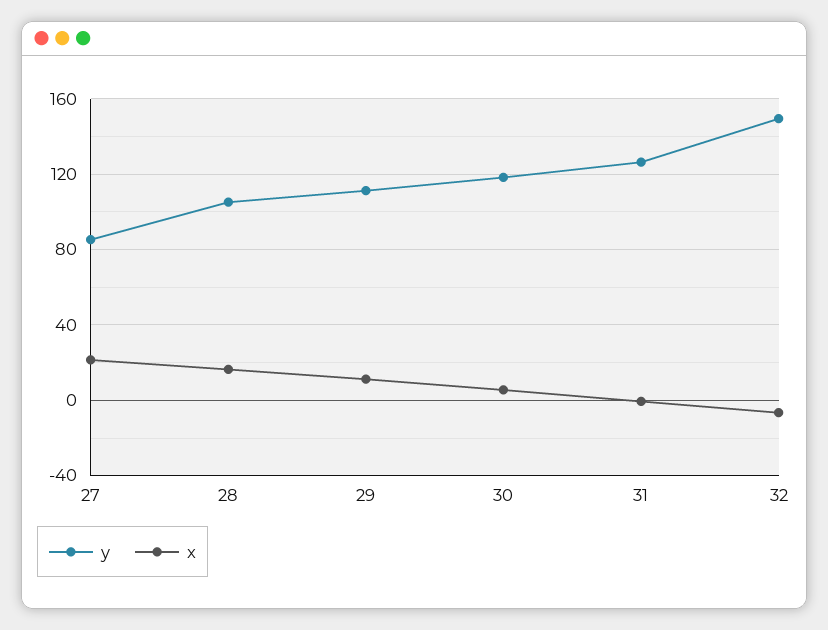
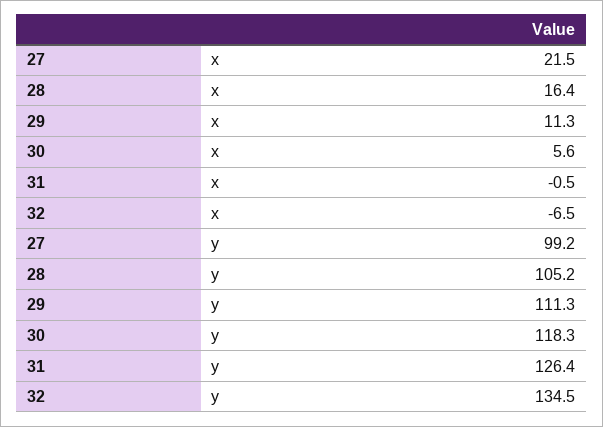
  {
    "y": {
-     "27": 85,
+     "27": 99.2,
      "28": 105.2,
      "29": 111.3,
      "30": 118.3,
      "31": 126.4,
-     "32": 150
+     "32": 134.5
    },
    "x": {
      "27": 21.5,
      "28": 16.4,
      "29": 11.3,
      "30": 5.6,
      "31": -0.5,
      "32": -6.5
    }
  }

